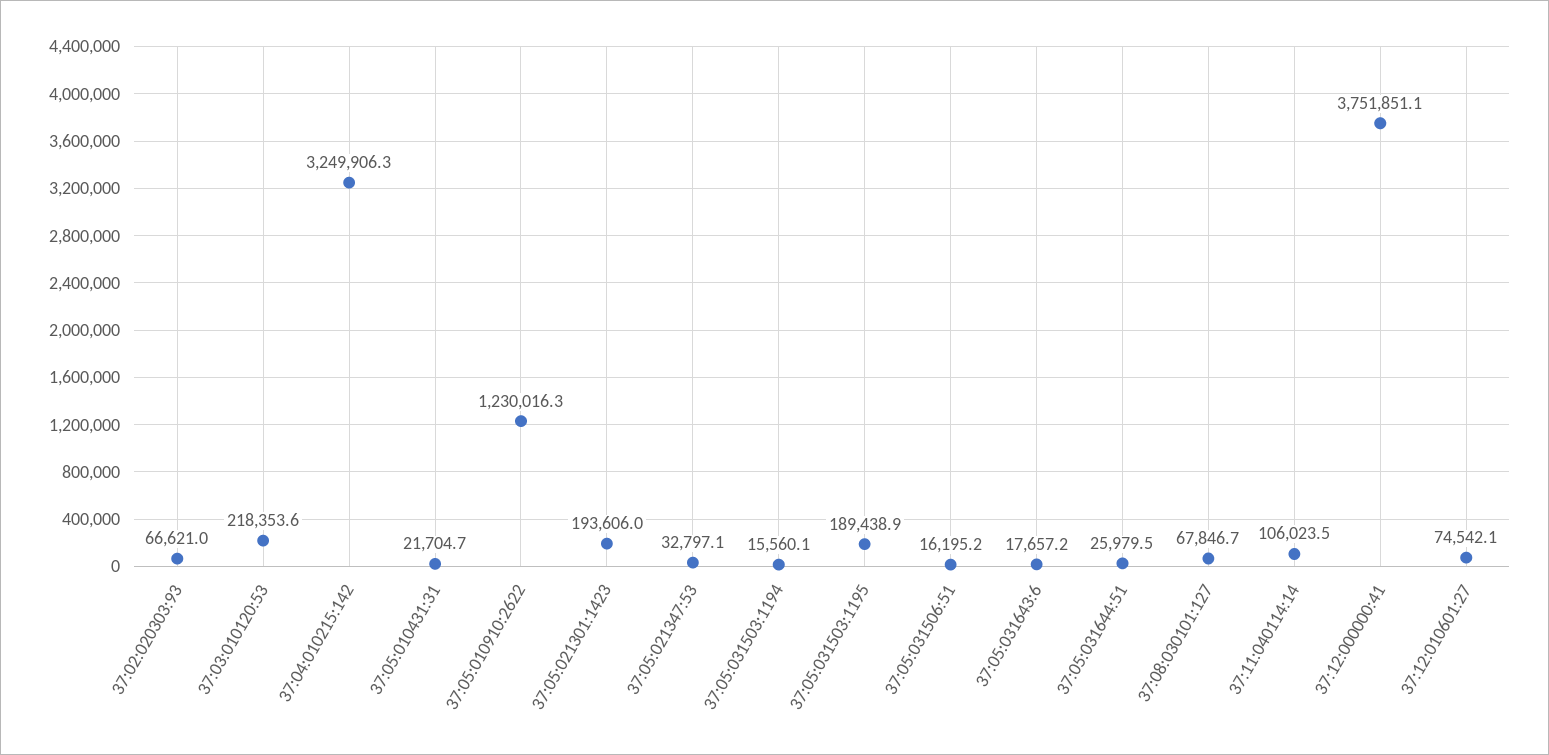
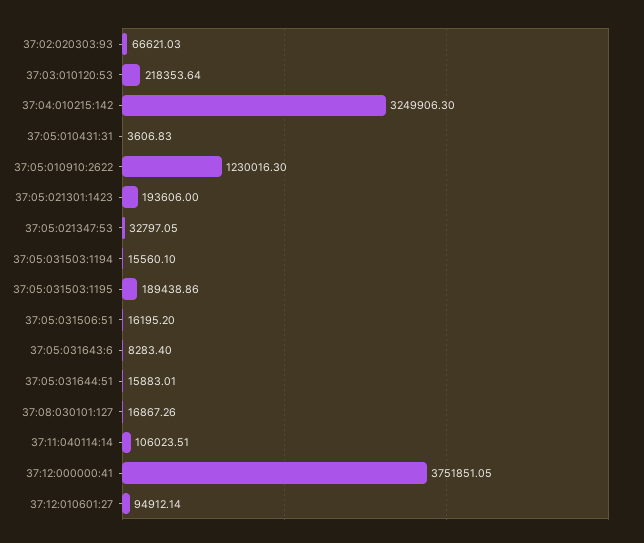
  {
    "37:02:020303:93": 66621.03,
    "37:03:010120:53": 218353.64,
    "37:04:010215:142": 3249906.3,
-   "37:05:010431:31": 21704.7,
+   "37:05:010431:31": 3606.83,
    "37:05:010910:2622": 1230016.3,
    "37:05:021301:1423": 193606,
    "37:05:021347:53": 32797.05,
    "37:05:031503:1194": 15560.1,
    "37:05:031503:1195": 189438.86,
    "37:05:031506:51": 16195.2,
-   "37:05:031643:6": 17657.2,
+   "37:05:031643:6": 8283.4,
-   "37:05:031644:51": 25979.5,
+   "37:05:031644:51": 15883.01,
-   "37:08:030101:127": 67846.7,
+   "37:08:030101:127": 16867.26,
    "37:11:040114:14": 106023.51,
    "37:12:000000:41": 3751851.05,
-   "37:12:010601:27": 74542.1
+   "37:12:010601:27": 94912.14
  }

